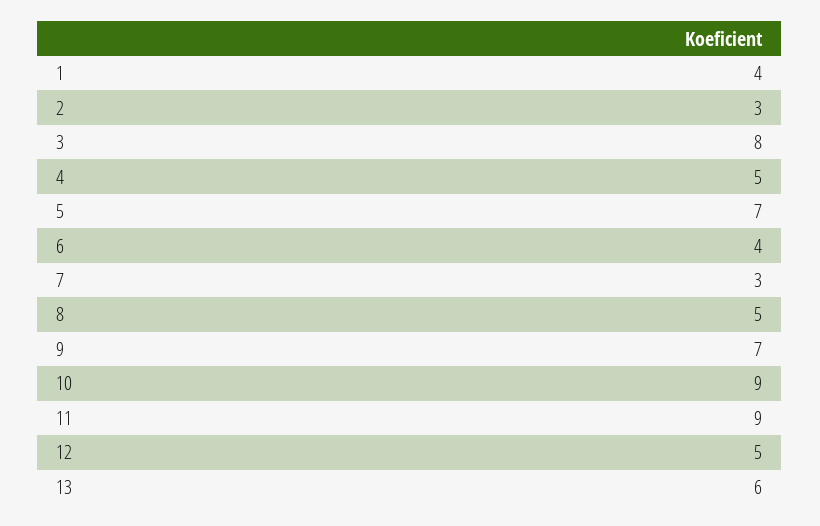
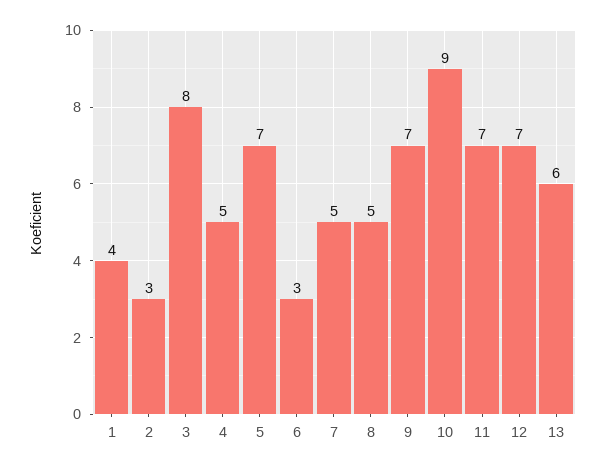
  {
    "1": 4,
    "2": 3,
    "3": 8,
    "4": 5,
    "5": 7,
-   "6": 4,
+   "6": 3,
-   "7": 3,
+   "7": 5,
    "8": 5,
    "9": 7,
    "10": 9,
-   "11": 9,
+   "11": 7,
-   "12": 5,
+   "12": 7,
    "13": 6
  }

